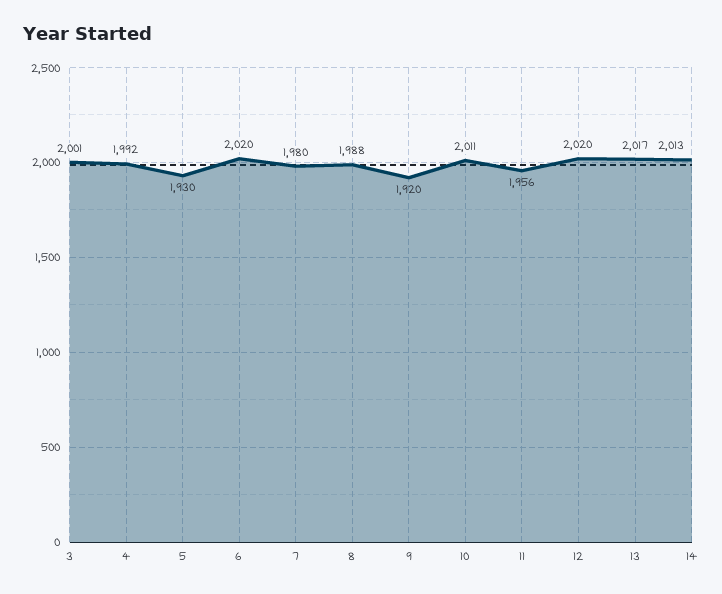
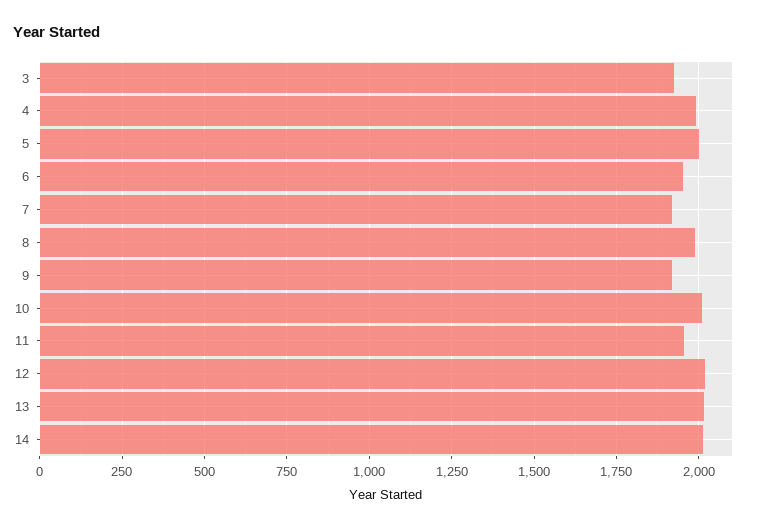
  {
-   "3": 2001,
+   "3": 1925,
    "4": 1992,
-   "5": 1930,
+   "5": 2000,
-   "6": 2020,
+   "6": 1950,
-   "7": 1980,
+   "7": 1925,
    "8": 1988,
    "9": 1920,
    "10": 2011,
    "11": 1956,
    "12": 2020,
    "13": 2017,
    "14": 2013
  }

